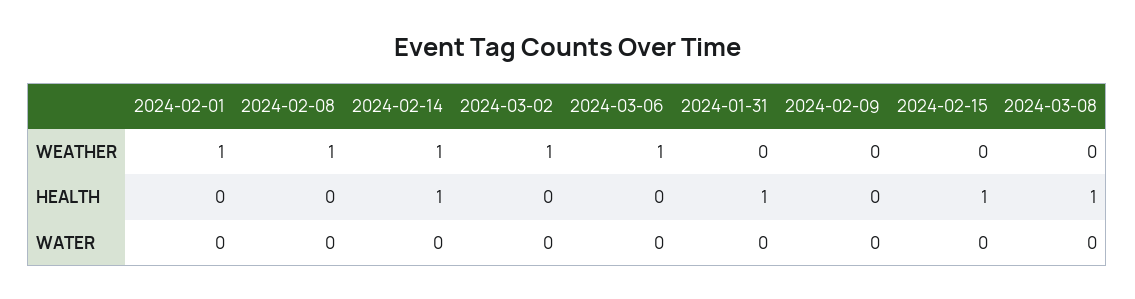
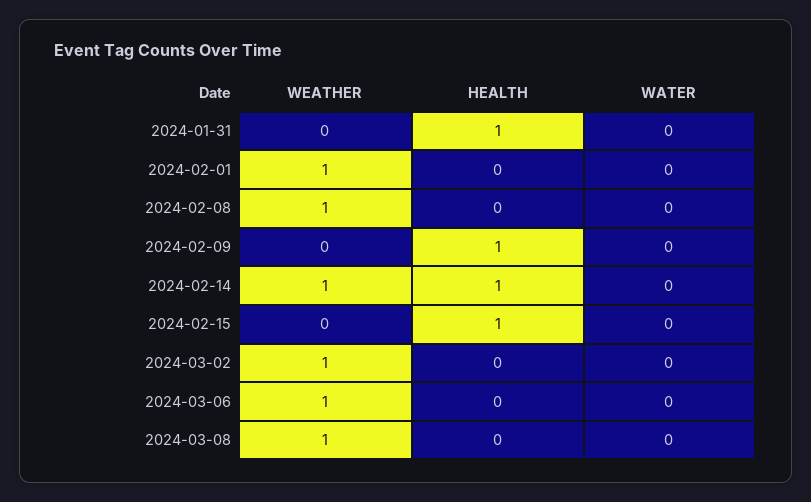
  {
    "2024-02-01": {
      "WEATHER": 1,
      "HEALTH": 0,
      "WATER": 0
    },
    "2024-02-08": {
      "WEATHER": 1,
      "HEALTH": 0,
      "WATER": 0
    },
    "2024-02-14": {
      "WEATHER": 1,
      "HEALTH": 1,
      "WATER": 0
    },
    "2024-03-02": {
      "WEATHER": 1,
      "HEALTH": 0,
      "WATER": 0
    },
    "2024-03-06": {
      "WEATHER": 1,
      "HEALTH": 0,
      "WATER": 0
    },
    "2024-01-31": {
      "WEATHER": 0,
      "HEALTH": 1,
      "WATER": 0
    },
    "2024-02-09": {
      "WEATHER": 0,
-     "HEALTH": 0,
+     "HEALTH": 1,
      "WATER": 0
    },
    "2024-02-15": {
      "WEATHER": 0,
      "HEALTH": 1,
      "WATER": 0
    },
    "2024-03-08": {
-     "WEATHER": 0,
+     "WEATHER": 1,
-     "HEALTH": 1,
+     "HEALTH": 0,
      "WATER": 0
    }
  }

